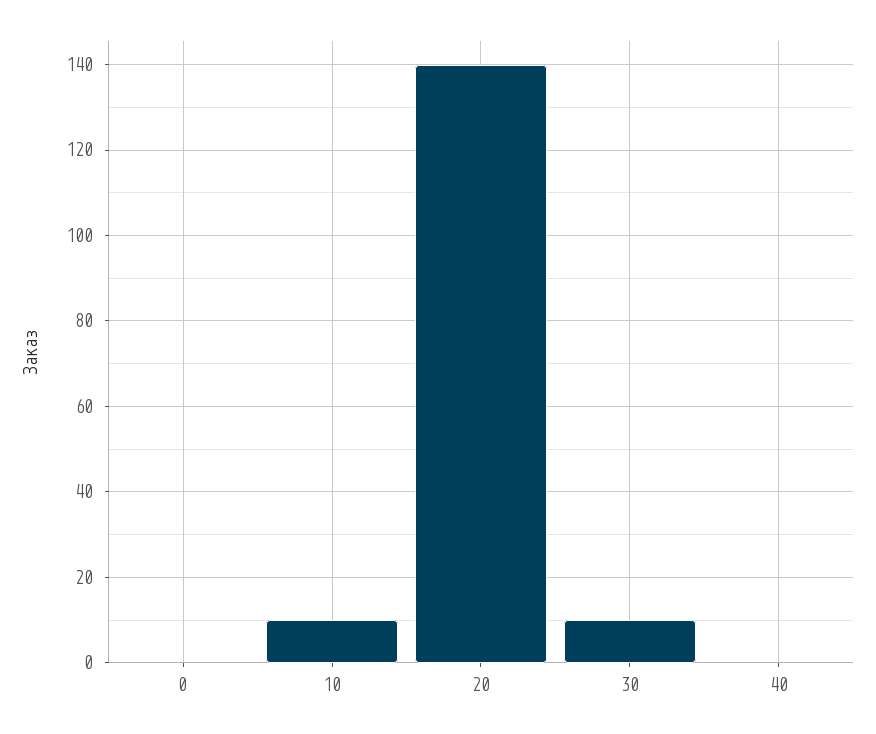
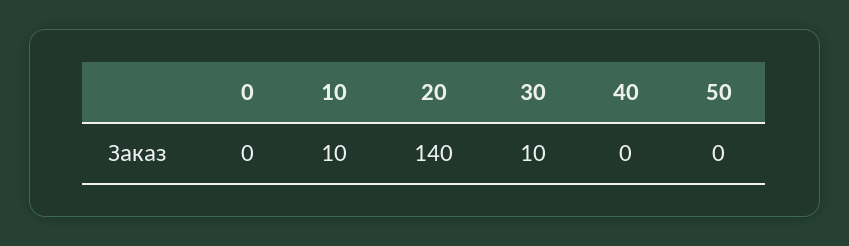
  {
    "0": 0,
    "10": 10,
    "20": 140,
    "30": 10,
-   "40": 0
+   "40": 0,
+   "50": 0
  }

